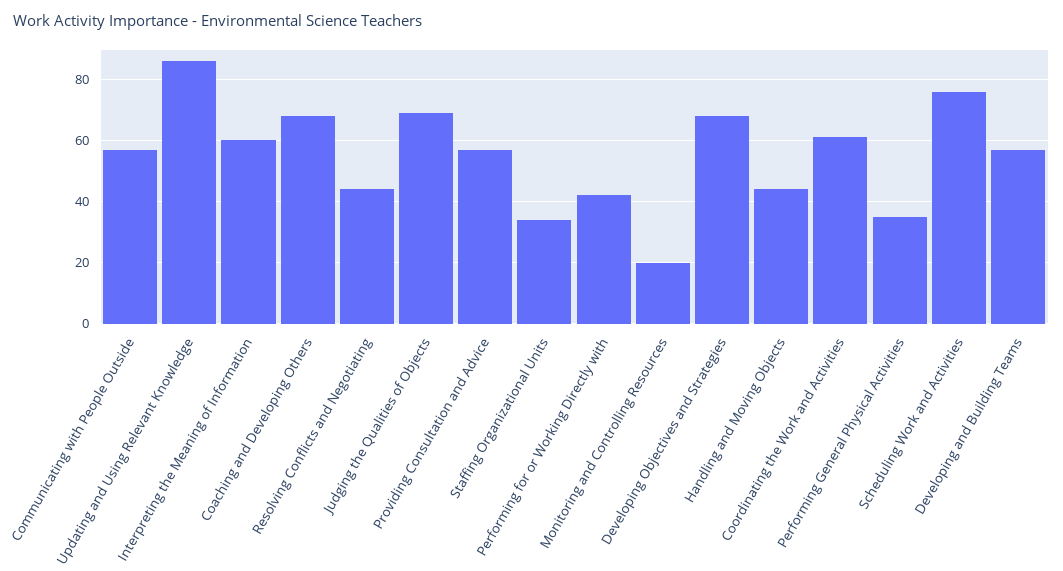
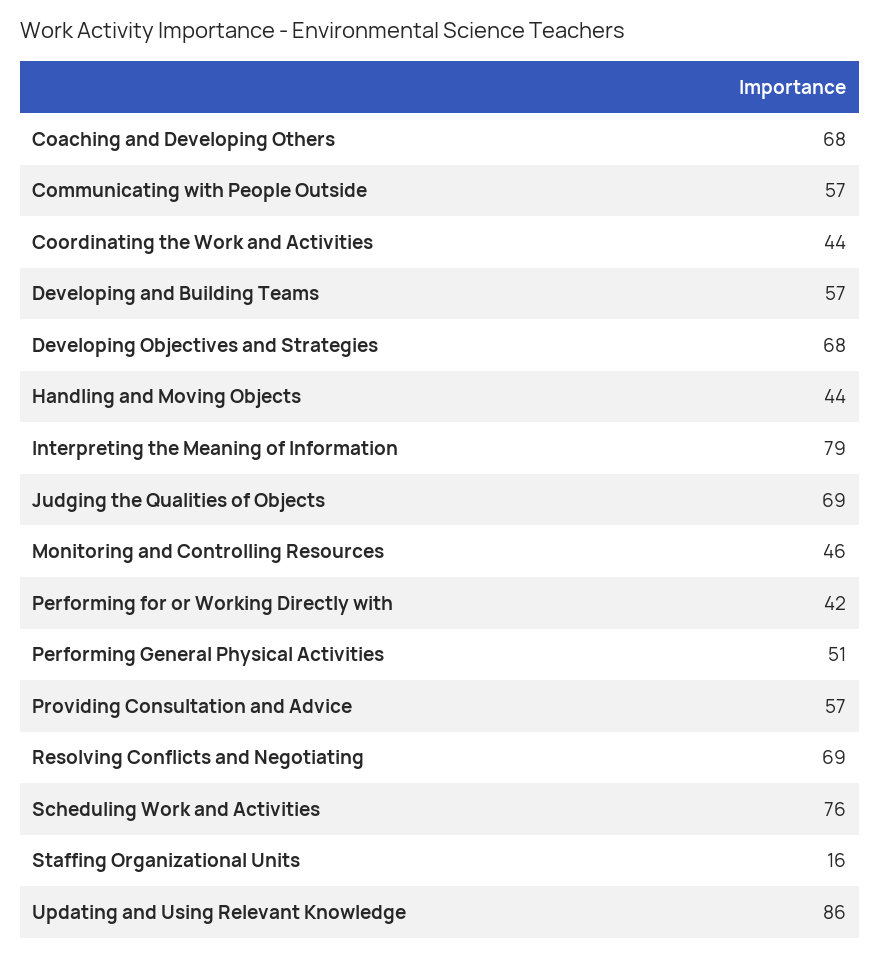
  {
    "Communicating with People Outside": 57,
    "Updating and Using Relevant Knowledge": 86,
-   "Interpreting the Meaning of Information": 60,
+   "Interpreting the Meaning of Information": 79,
    "Coaching and Developing Others": 68,
-   "Resolving Conflicts and Negotiating": 45,
+   "Resolving Conflicts and Negotiating": 69,
    "Judging the Qualities of Objects": 69,
    "Providing Consultation and Advice": 57,
-   "Staffing Organizational Units": 35,
+   "Staffing Organizational Units": 16,
    "Performing for or Working Directly with": 42,
-   "Monitoring and Controlling Resources": 20,
+   "Monitoring and Controlling Resources": 46,
    "Developing Objectives and Strategies": 68,
    "Handling and Moving Objects": 44,
-   "Coordinating the Work and Activities": 60,
+   "Coordinating the Work and Activities": 44,
-   "Performing General Physical Activities": 35,
+   "Performing General Physical Activities": 51,
    "Scheduling Work and Activities": 76,
    "Developing and Building Teams": 57
  }

